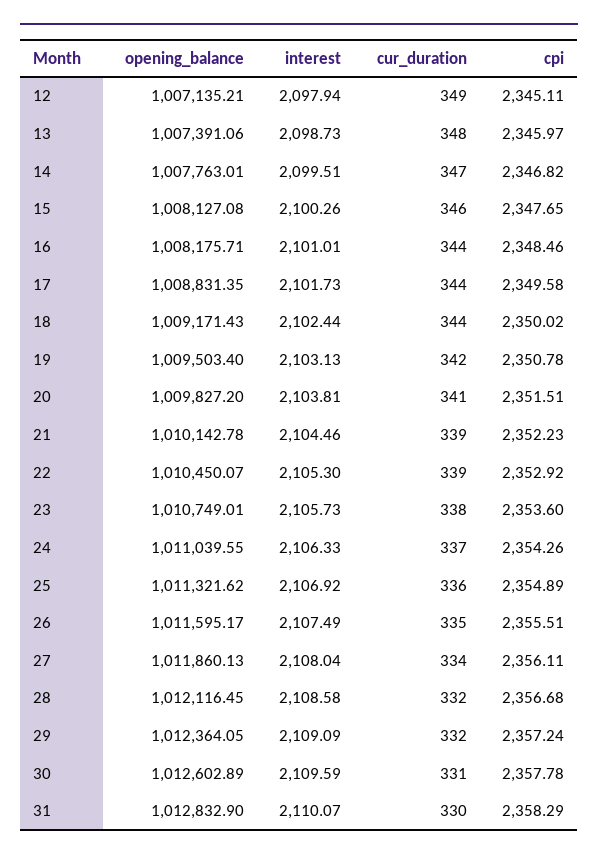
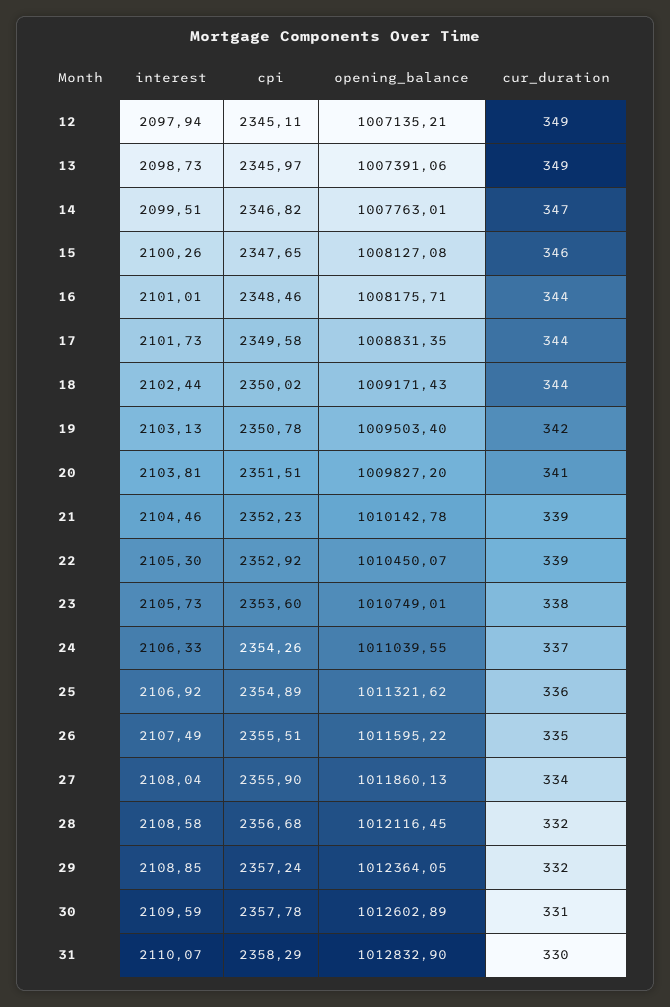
  {
    "opening_balance": {
      "12": 1007135.21,
      "13": 1007391.06,
      "14": 1007763.01,
      "15": 1008127.08,
      "16": 1008175.71,
      "17": 1008831.35,
      "18": 1009171.43,
      "19": 1009503.4,
      "20": 1009827.2,
      "21": 1010142.78,
      "22": 1010450.07,
      "23": 1010749.01,
      "24": 1011039.55,
      "25": 1011321.62,
-     "26": 1011595.17,
+     "26": 1011595.22,
      "27": 1011860.13,
      "28": 1012116.45,
      "29": 1012364.05,
      "30": 1012602.89,
      "31": 1012832.9
    },
    "interest": {
      "12": 2097.94,
      "13": 2098.73,
      "14": 2099.51,
      "15": 2100.26,
      "16": 2101.01,
      "17": 2101.73,
      "18": 2102.44,
      "19": 2103.13,
      "20": 2103.81,
      "21": 2104.46,
      "22": 2105.3,
      "23": 2105.73,
      "24": 2106.33,
      "25": 2106.92,
      "26": 2107.49,
      "27": 2108.04,
      "28": 2108.58,
-     "29": 2109.09,
+     "29": 2108.85,
      "30": 2109.59,
      "31": 2110.07
    },
    "cur_duration": {
      "12": 349,
-     "13": 348,
+     "13": 349,
      "14": 347,
      "15": 346,
      "16": 344,
      "17": 344,
      "18": 344,
      "19": 342,
      "20": 341,
      "21": 339,
      "22": 339,
      "23": 338,
      "24": 337,
      "25": 336,
      "26": 335,
      "27": 334,
      "28": 332,
      "29": 332,
      "30": 331,
      "31": 330
    },
    "cpi": {
      "12": 2345.11,
      "13": 2345.97,
      "14": 2346.82,
      "15": 2347.65,
      "16": 2348.46,
      "17": 2349.58,
      "18": 2350.02,
      "19": 2350.78,
      "20": 2351.51,
      "21": 2352.23,
      "22": 2352.92,
      "23": 2353.6,
      "24": 2354.26,
      "25": 2354.89,
      "26": 2355.51,
-     "27": 2356.11,
+     "27": 2355.9,
      "28": 2356.68,
      "29": 2357.24,
      "30": 2357.78,
      "31": 2358.29
    }
  }

